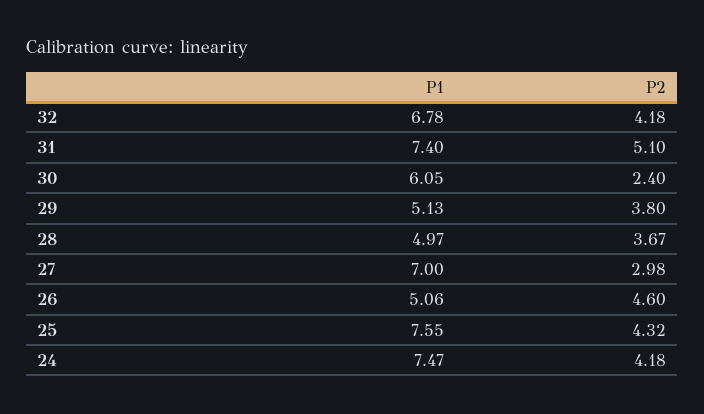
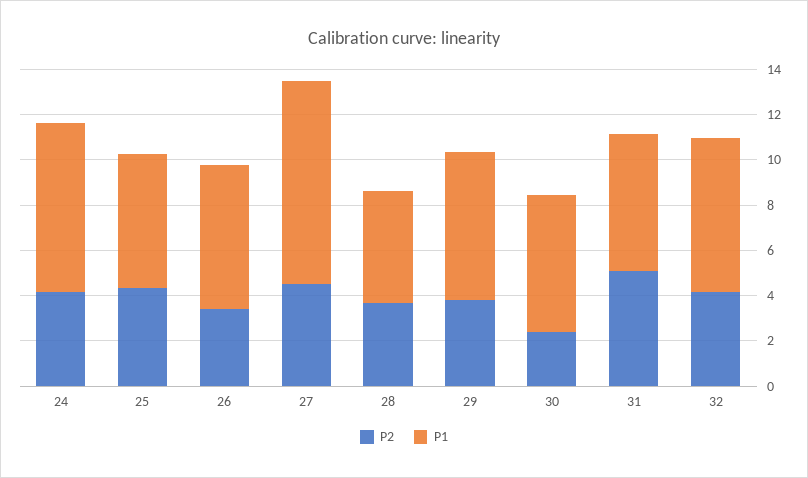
  {
    "P1": {
      "32": 6.78,
-     "31": 7.4,
+     "31": 6,
      "30": 6.05,
-     "29": 5.13,
+     "29": 6.5,
      "28": 4.97,
-     "27": 7,
+     "27": 9,
-     "26": 5.06,
+     "26": 6.5,
-     "25": 7.55,
+     "25": 6,
      "24": 7.47
    },
    "P2": {
      "32": 4.18,
      "31": 5.1,
      "30": 2.4,
      "29": 3.8,
      "28": 3.67,
-     "27": 2.98,
+     "27": 4.5,
-     "26": 4.6,
+     "26": 3.5,
      "25": 4.32,
      "24": 4.18
    }
  }

